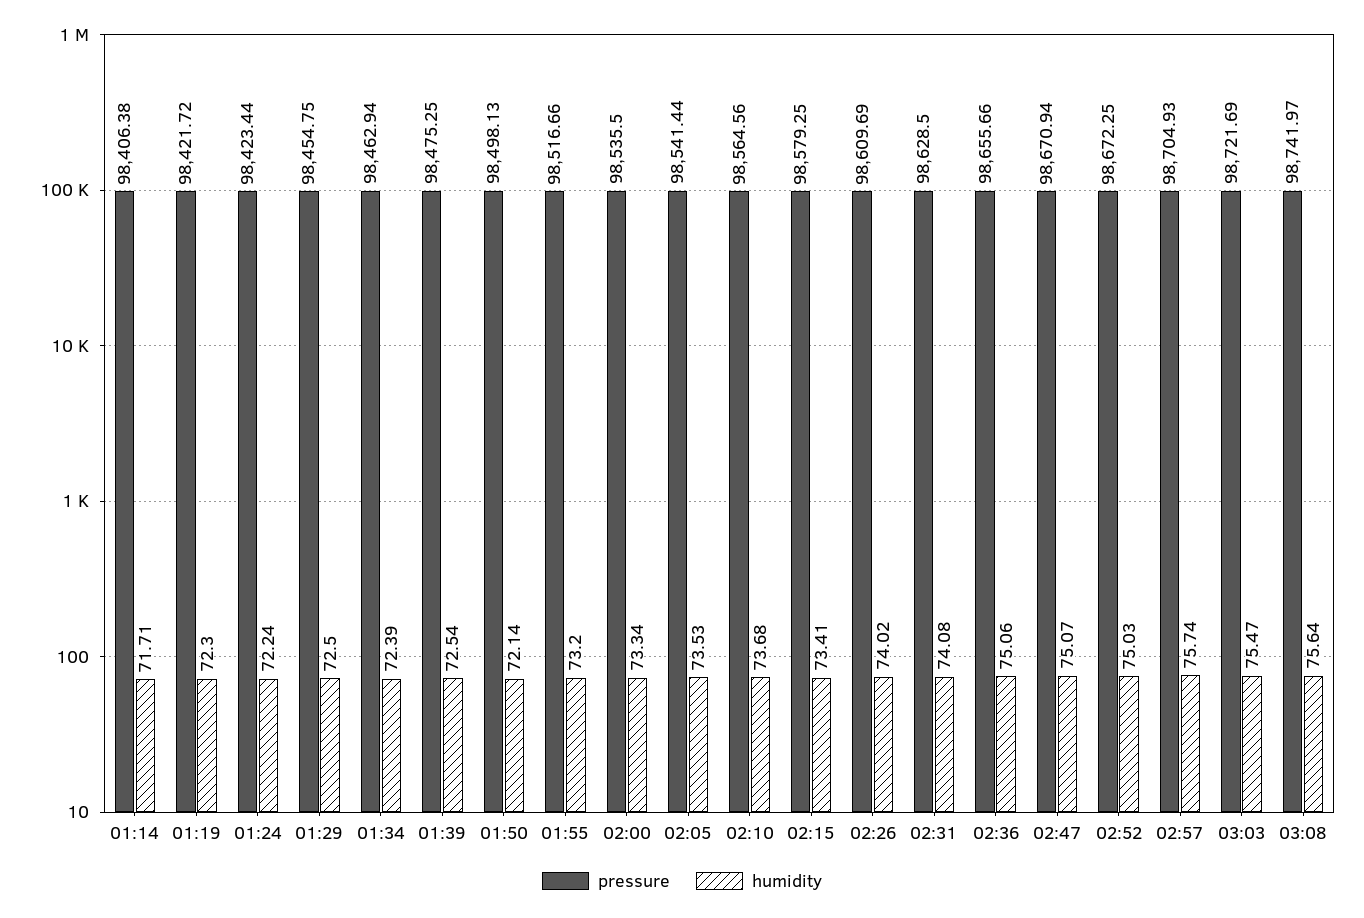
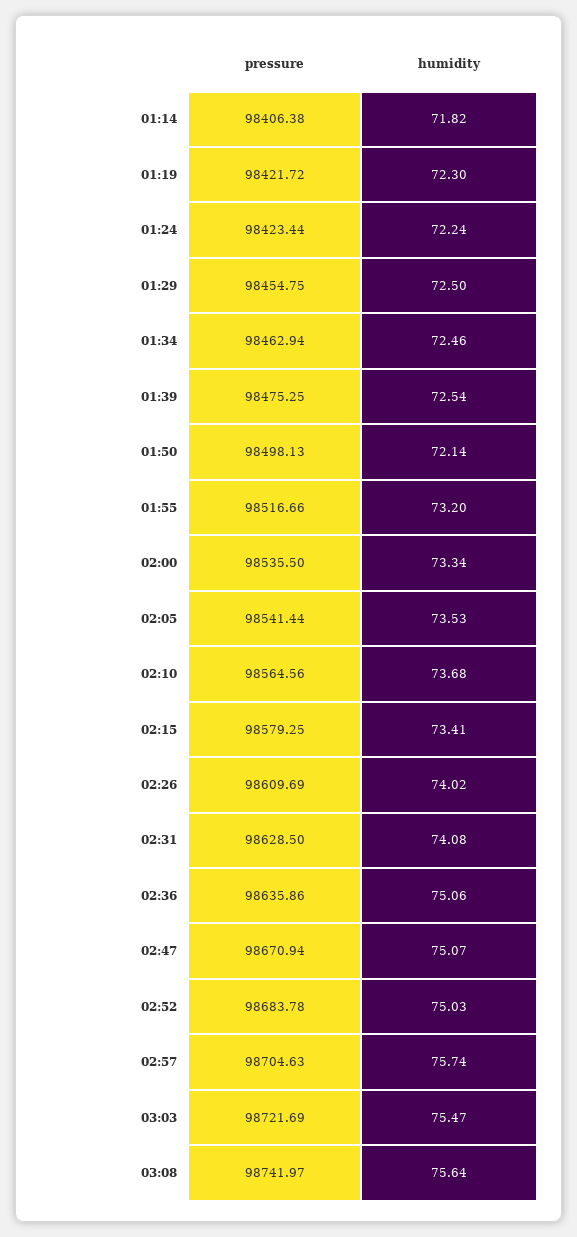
  {
    "pressure": {
      "01:14": 98406.38,
      "01:19": 98421.72,
      "01:24": 98423.44,
      "01:29": 98454.75,
      "01:34": 98462.94,
      "01:39": 98475.25,
      "01:50": 98498.13,
      "01:55": 98516.66,
      "02:00": 98535.5,
      "02:05": 98541.44,
      "02:10": 98564.56,
      "02:15": 98579.25,
      "02:26": 98609.69,
      "02:31": 98628.5,
-     "02:36": 98655.66,
+     "02:36": 98635.86,
      "02:47": 98670.94,
-     "02:52": 98672.25,
+     "02:52": 98683.78,
-     "02:57": 98704.93,
+     "02:57": 98704.63,
      "03:03": 98721.69,
      "03:08": 98741.97
    },
    "humidity": {
-     "01:14": 71.71,
+     "01:14": 71.82,
      "01:19": 72.3,
      "01:24": 72.24,
      "01:29": 72.5,
-     "01:34": 72.39,
+     "01:34": 72.46,
      "01:39": 72.54,
      "01:50": 72.14,
      "01:55": 73.2,
      "02:00": 73.34,
      "02:05": 73.53,
      "02:10": 73.68,
      "02:15": 73.41,
      "02:26": 74.02,
      "02:31": 74.08,
      "02:36": 75.06,
      "02:47": 75.07,
      "02:52": 75.03,
      "02:57": 75.74,
      "03:03": 75.47,
      "03:08": 75.64
    }
  }

